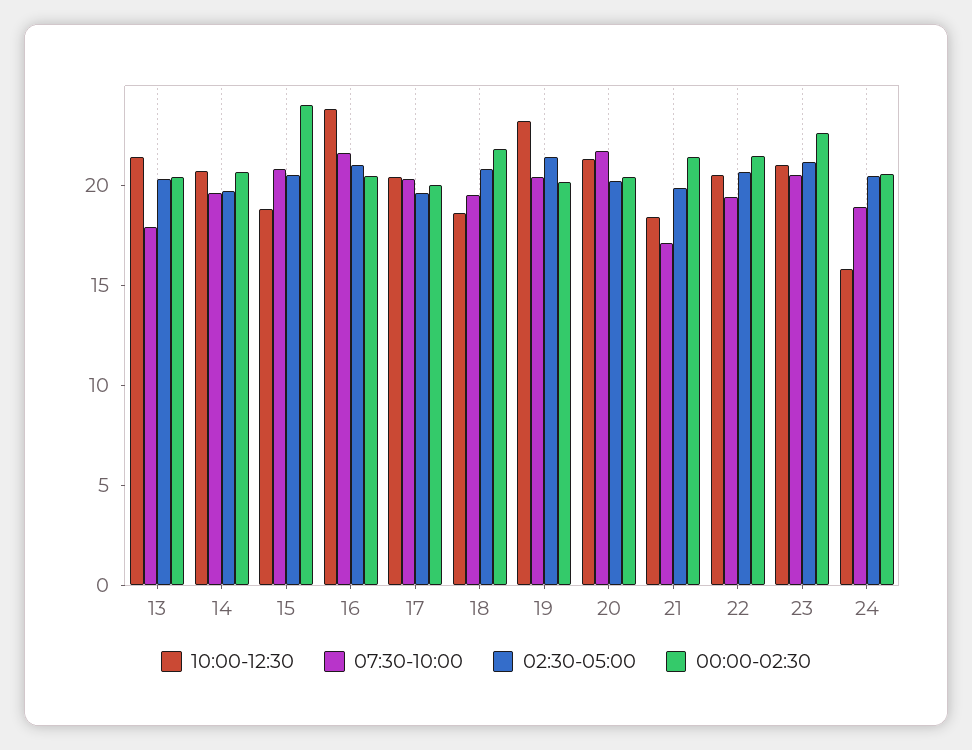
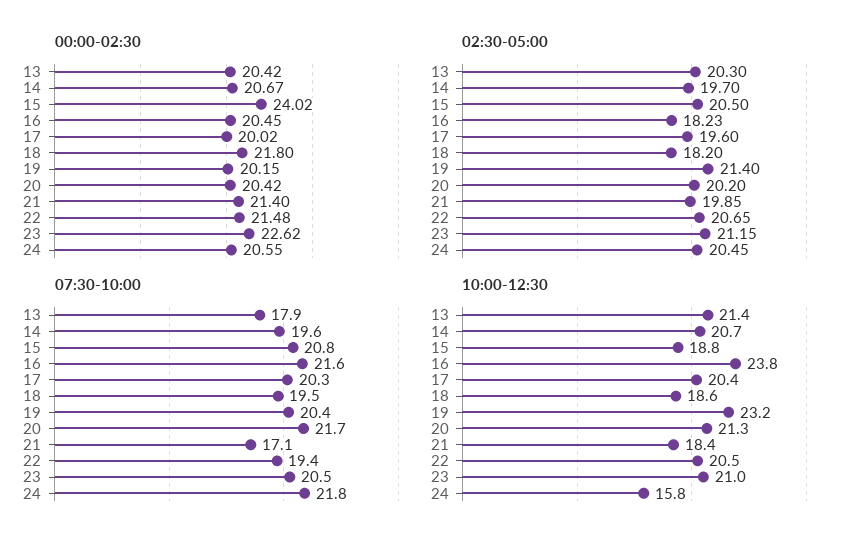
  {
    "10:00-12:30": {
      "13": 21.4,
      "14": 20.7,
      "15": 18.8,
      "16": 23.8,
      "17": 20.4,
      "18": 18.6,
      "19": 23.2,
      "20": 21.3,
      "21": 18.4,
      "22": 20.5,
      "23": 21,
      "24": 15.8
    },
    "07:30-10:00": {
      "13": 17.9,
      "14": 19.6,
      "15": 20.8,
      "16": 21.6,
      "17": 20.3,
      "18": 19.5,
      "19": 20.4,
      "20": 21.7,
      "21": 17.1,
      "22": 19.4,
      "23": 20.5,
-     "24": 19
+     "24": 21.8
    },
    "02:30-05:00": {
      "13": 20.3,
      "14": 19.7,
      "15": 20.5,
-     "16": 21,
+     "16": 18.23,
      "17": 19.6,
-     "18": 21,
+     "18": 18.2,
      "19": 21.4,
      "20": 20.2,
      "21": 19.85,
      "22": 20.65,
      "23": 21.15,
      "24": 20.45
    },
    "00:00-02:30": {
      "13": 20.42,
      "14": 20.67,
      "15": 24.02,
      "16": 20.45,
      "17": 20.02,
      "18": 21.8,
      "19": 20.15,
      "20": 20.42,
      "21": 21.4,
      "22": 21.48,
      "23": 22.62,
      "24": 20.55
    }
  }

